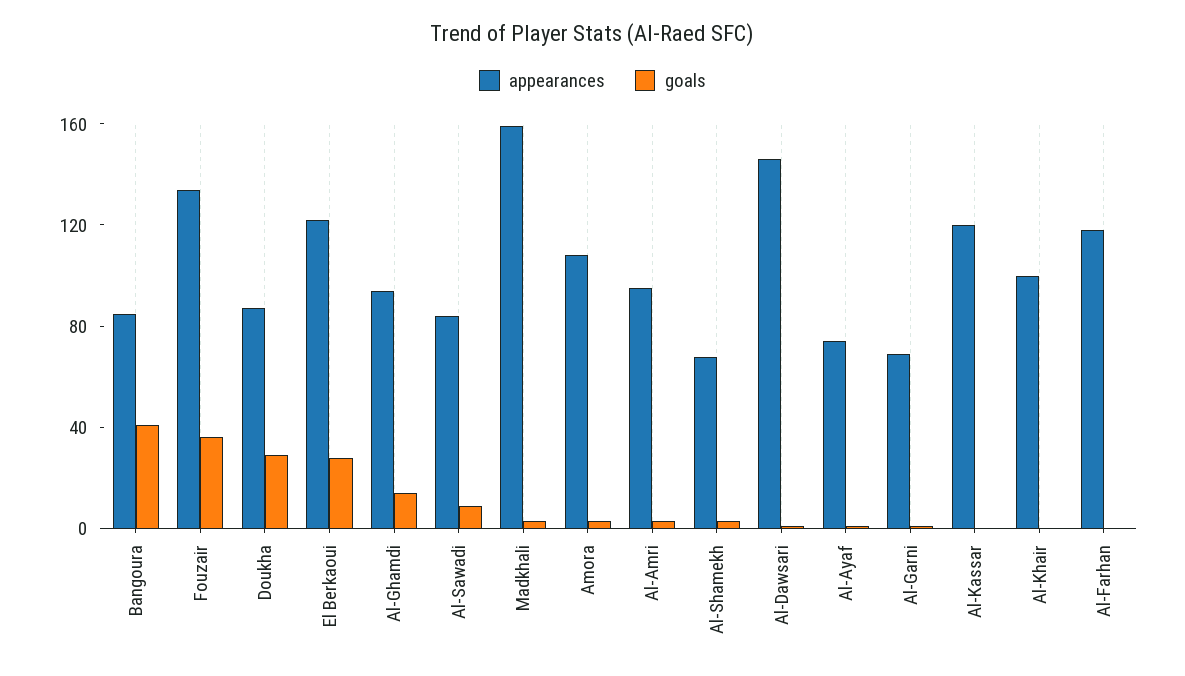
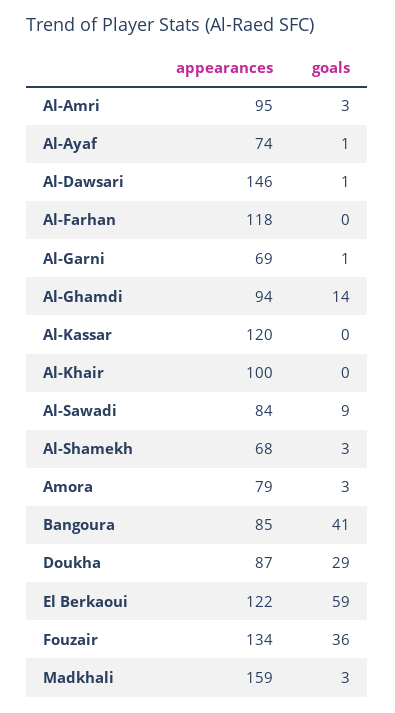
  {
    "appearances": {
      "Bangoura": 85,
      "Fouzair": 134,
      "Doukha": 87,
      "El Berkaoui": 122,
      "Al-Ghamdi": 94,
      "Al-Sawadi": 84,
      "Madkhali": 159,
-     "Amora": 110,
+     "Amora": 79,
      "Al-Amri": 95,
      "Al-Shamekh": 68,
      "Al-Dawsari": 146,
      "Al-Ayaf": 74,
      "Al-Garni": 69,
      "Al-Kassar": 120,
      "Al-Khair": 100,
      "Al-Farhan": 118
    },
    "goals": {
      "Bangoura": 41,
      "Fouzair": 36,
      "Doukha": 29,
-     "El Berkaoui": 30,
+     "El Berkaoui": 59,
      "Al-Ghamdi": 14,
      "Al-Sawadi": 9,
      "Madkhali": 3,
      "Amora": 3,
      "Al-Amri": 3,
      "Al-Shamekh": 3,
      "Al-Dawsari": 1,
      "Al-Ayaf": 1,
      "Al-Garni": 1,
      "Al-Kassar": 0,
      "Al-Khair": 0,
      "Al-Farhan": 0
    }
  }

